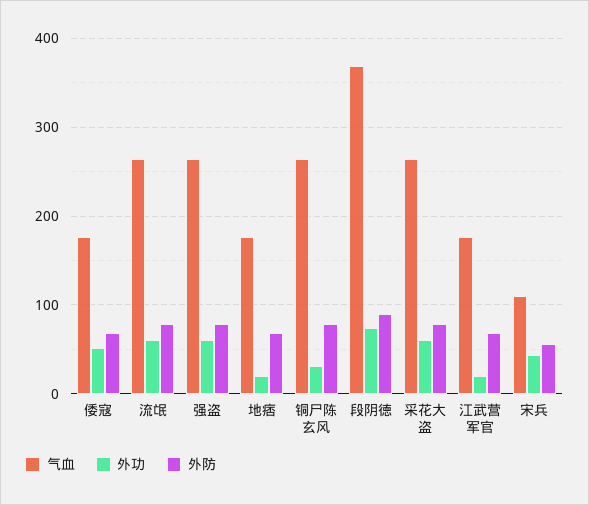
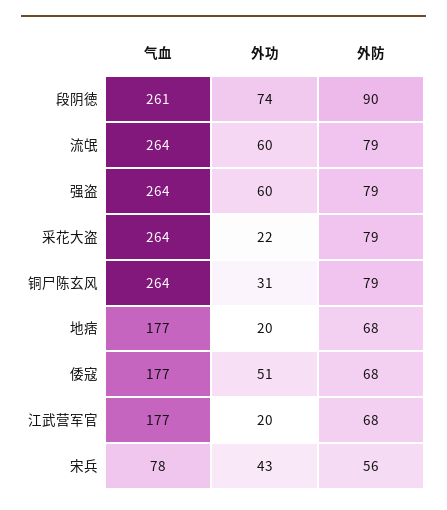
  {
    "气血": {
      "倭寇": 177,
      "流氓": 264,
      "强盗": 264,
      "地痞": 177,
      "铜尸陈玄风": 264,
-     "段阴徳": 370,
+     "段阴徳": 261,
      "采花大盗": 264,
      "江武营军官": 177,
-     "宋兵": 110
+     "宋兵": 78
    },
    "外功": {
      "倭寇": 51,
      "流氓": 60,
      "强盗": 60,
      "地痞": 20,
      "铜尸陈玄风": 31,
      "段阴徳": 74,
-     "采花大盗": 60,
+     "采花大盗": 22,
      "江武营军官": 20,
      "宋兵": 43
    },
    "外防": {
      "倭寇": 68,
      "流氓": 79,
      "强盗": 79,
      "地痞": 68,
      "铜尸陈玄风": 79,
      "段阴徳": 90,
      "采花大盗": 79,
      "江武营军官": 68,
      "宋兵": 56
    }
  }

